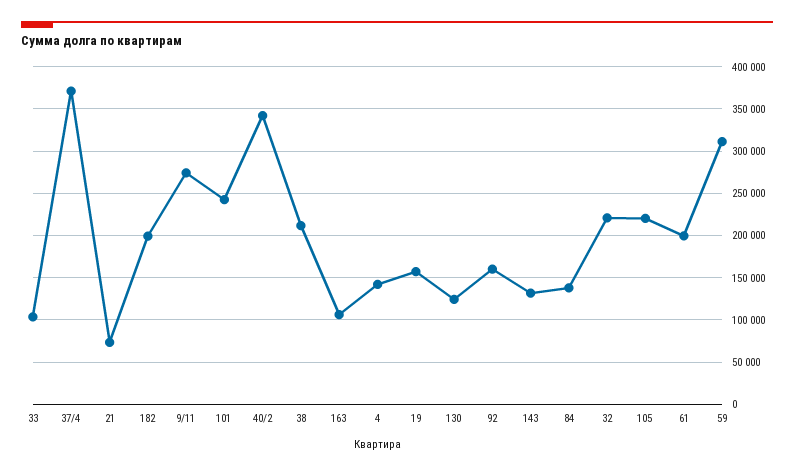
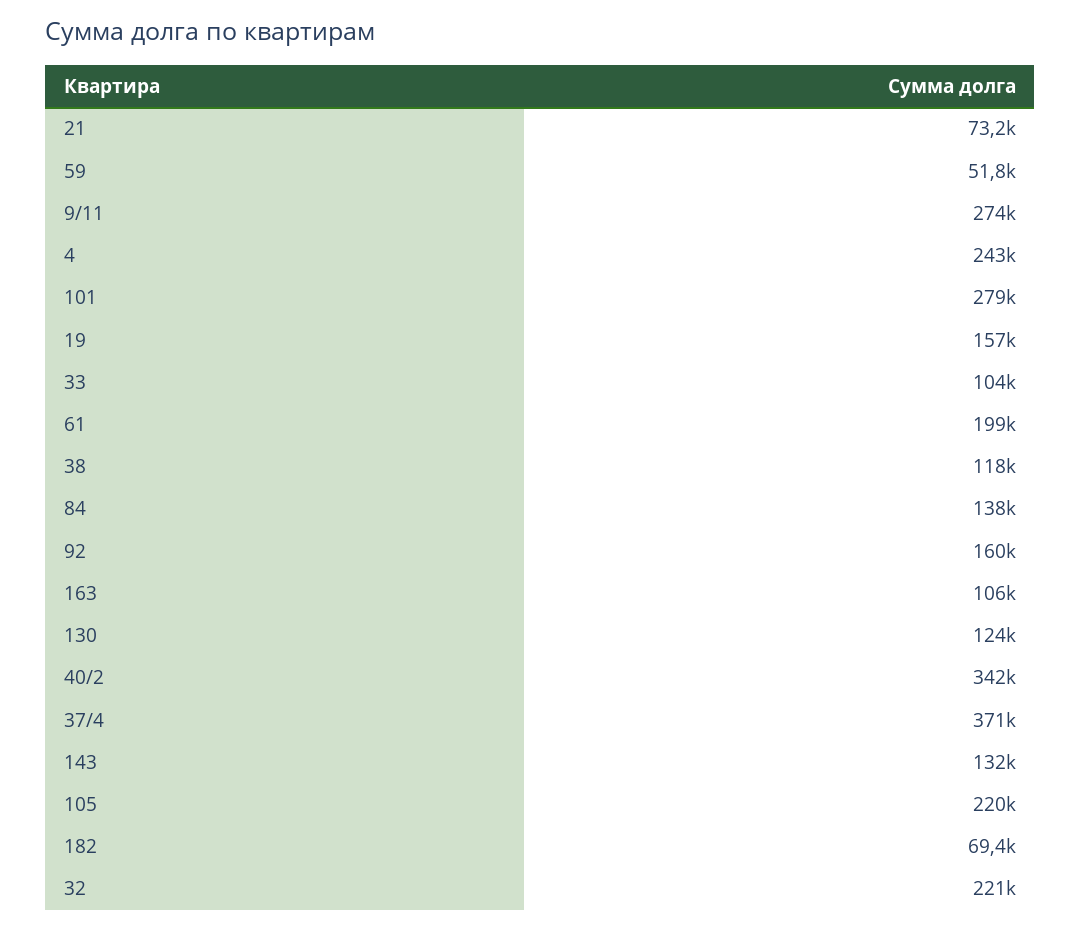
  {
    "33": 104000,
    "37/4": 371000,
    "21": 73200,
-   "182": 200000,
+   "182": 69400,
    "9/11": 274000,
-   "101": 240000,
+   "101": 279000,
    "40/2": 342000,
-   "38": 210000,
+   "38": 118000,
    "163": 106000,
-   "4": 140000,
+   "4": 243000,
    "19": 157000,
    "130": 124000,
    "92": 160000,
    "143": 132000,
    "84": 138000,
    "32": 221000,
    "105": 220000,
    "61": 199000,
-   "59": 310000
+   "59": 51800
  }

